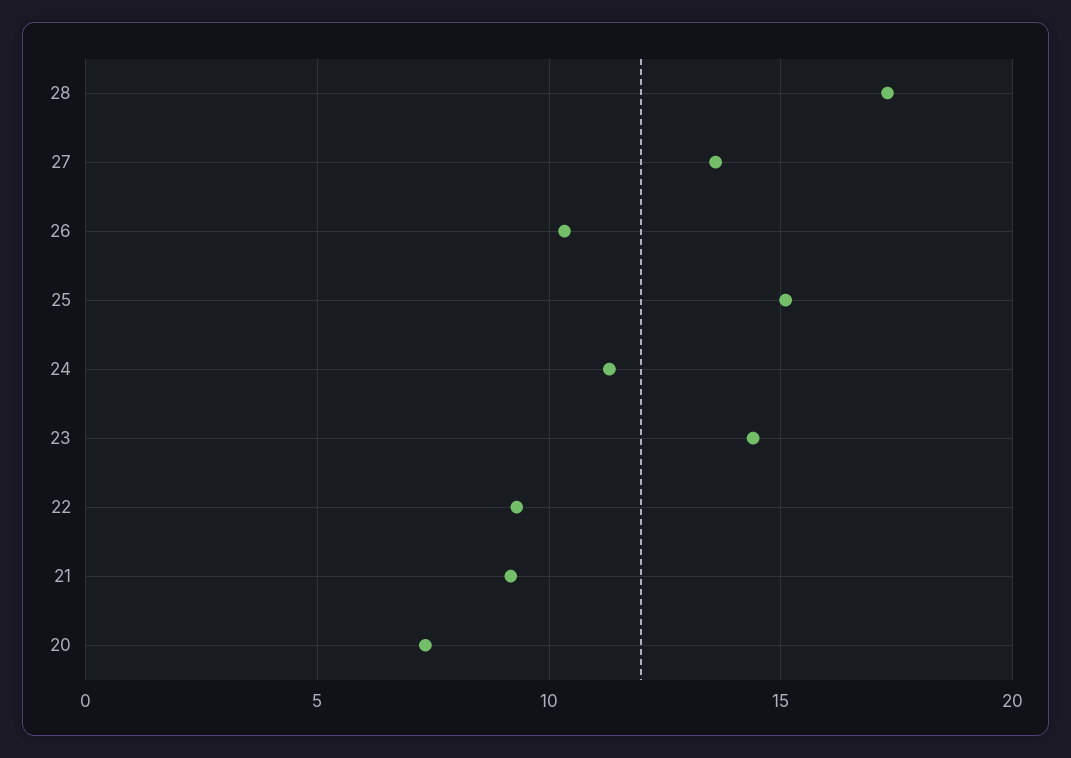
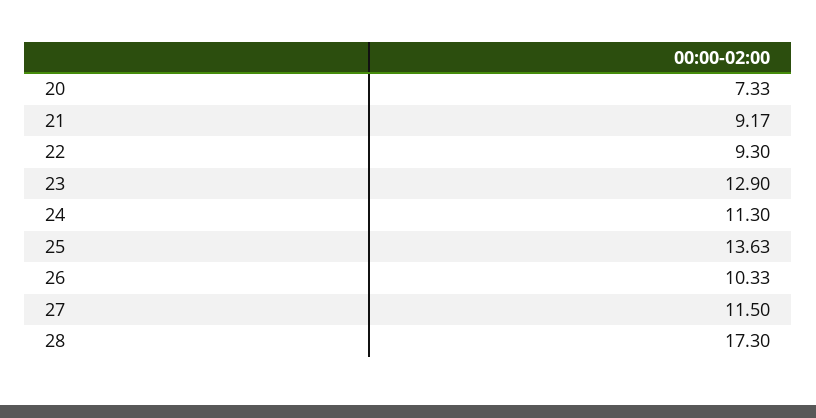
  {
    "28": 17.3,
-   "27": 13.5,
+   "27": 11.5,
    "26": 10.33,
-   "25": 15,
+   "25": 13.63,
    "24": 11.3,
-   "23": 14.5,
+   "23": 12.9,
    "22": 9.3,
    "21": 9.17,
    "20": 7.33
  }

